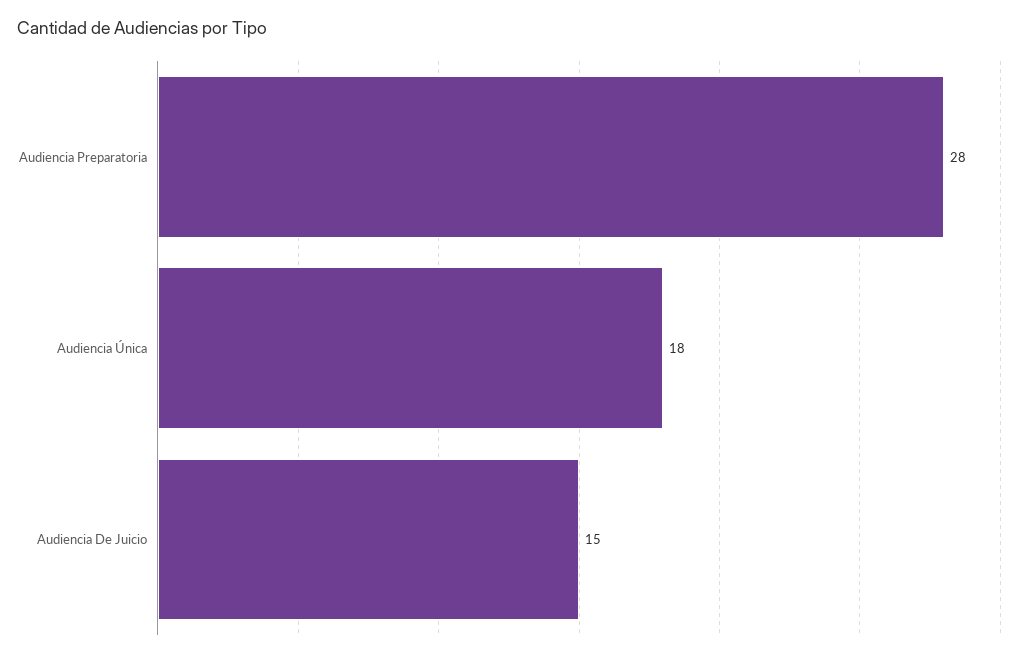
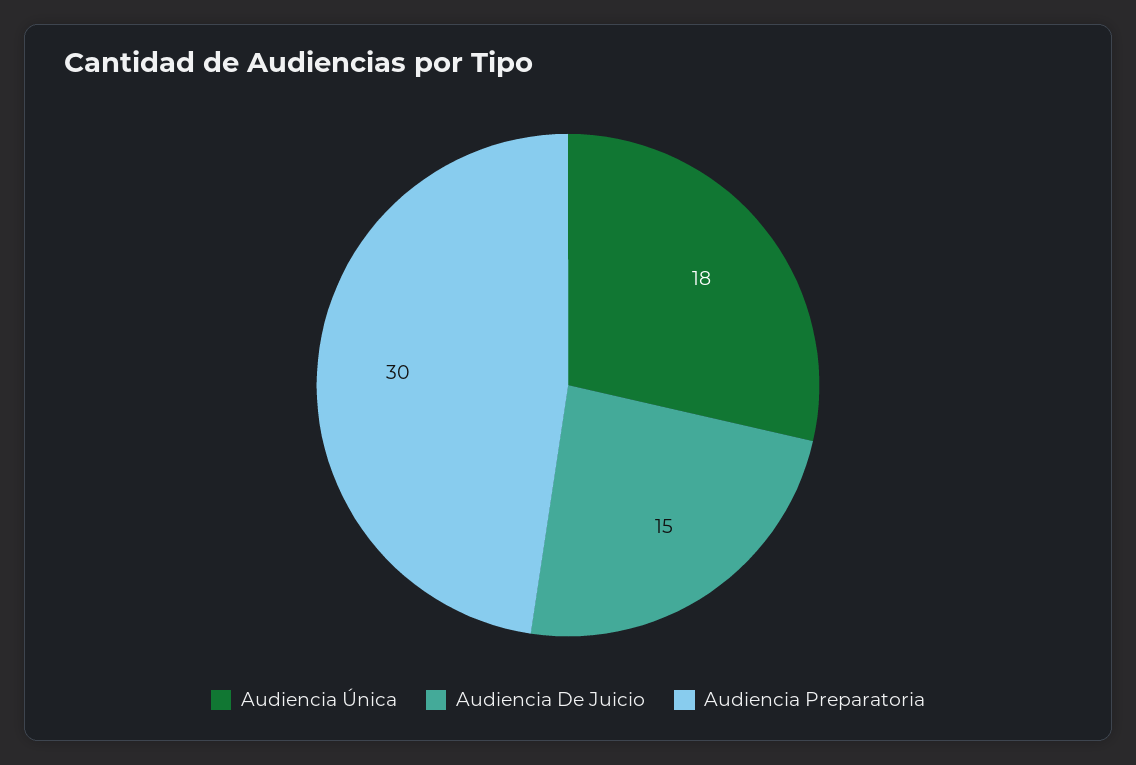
  {
-   "Audiencia Preparatoria": 28,
+   "Audiencia Preparatoria": 30,
    "Audiencia Única": 18,
    "Audiencia De Juicio": 15
  }

